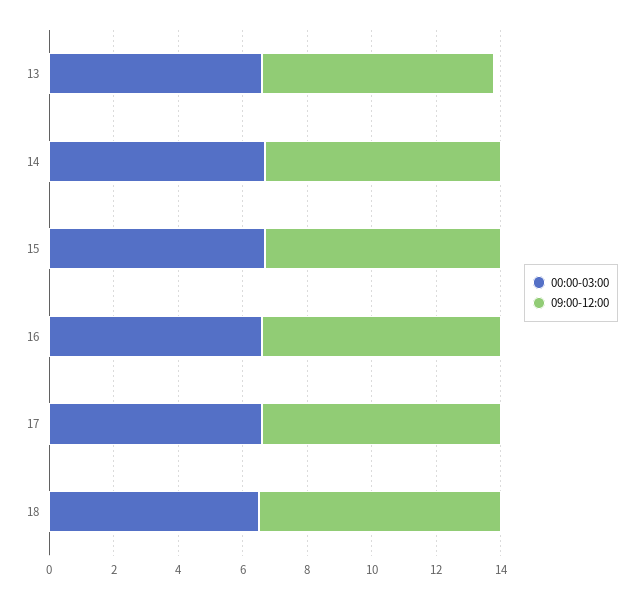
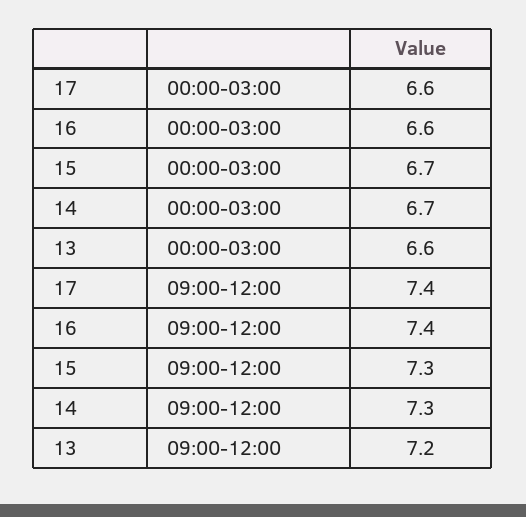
  {
    "00:00-03:00": {
      "13": 6.6,
      "14": 6.7,
      "15": 6.7,
      "16": 6.6,
-     "17": 6.6,
+     "17": 6.6
-     "18": 6.5
    },
    "09:00-12:00": {
      "13": 7.2,
      "14": 7.3,
      "15": 7.3,
      "16": 7.4,
-     "17": 7.4,
+     "17": 7.4
-     "18": 7.5
    }
  }

